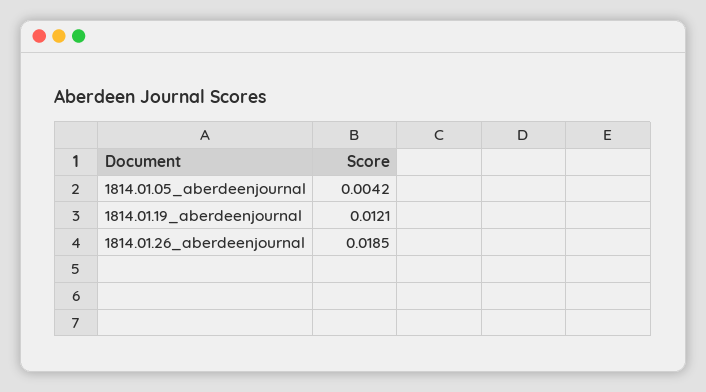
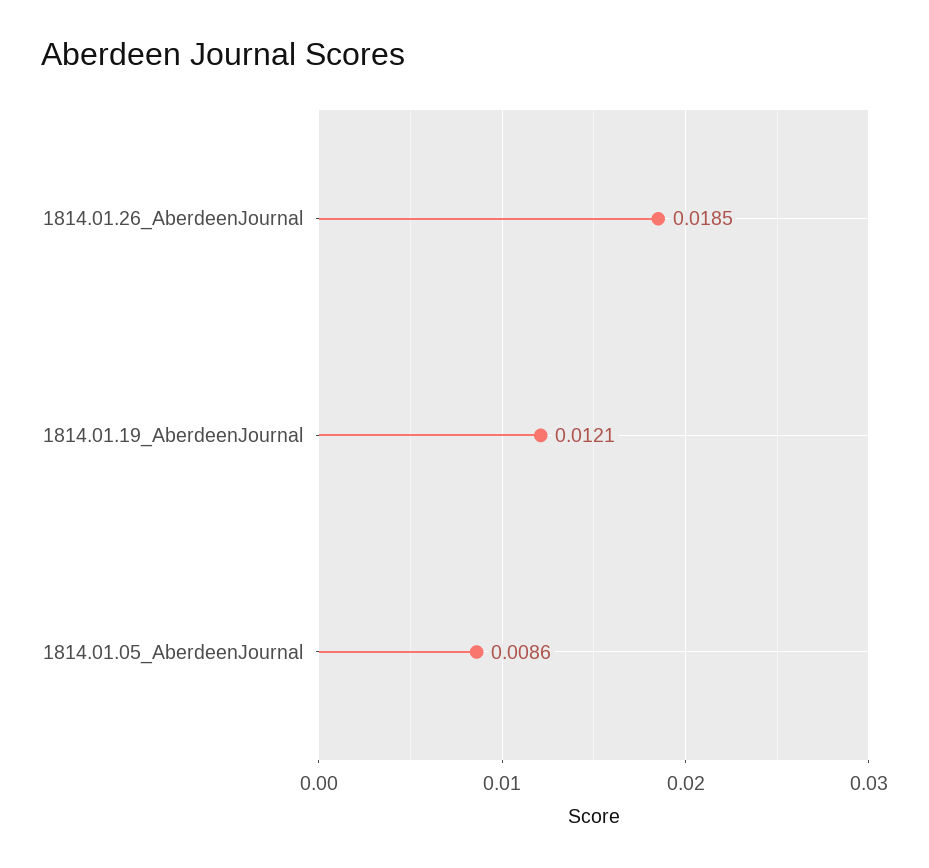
  {
-   "1814.01.05_aberdeenjournal": 0.0042,
+   "1814.01.05_aberdeenjournal": 0.0086,
    "1814.01.19_aberdeenjournal": 0.0121,
    "1814.01.26_aberdeenjournal": 0.0185
  }

